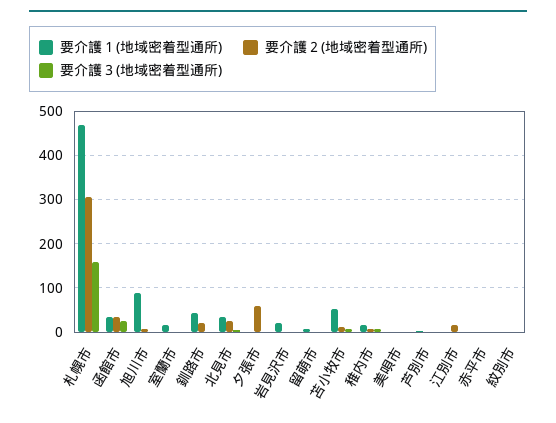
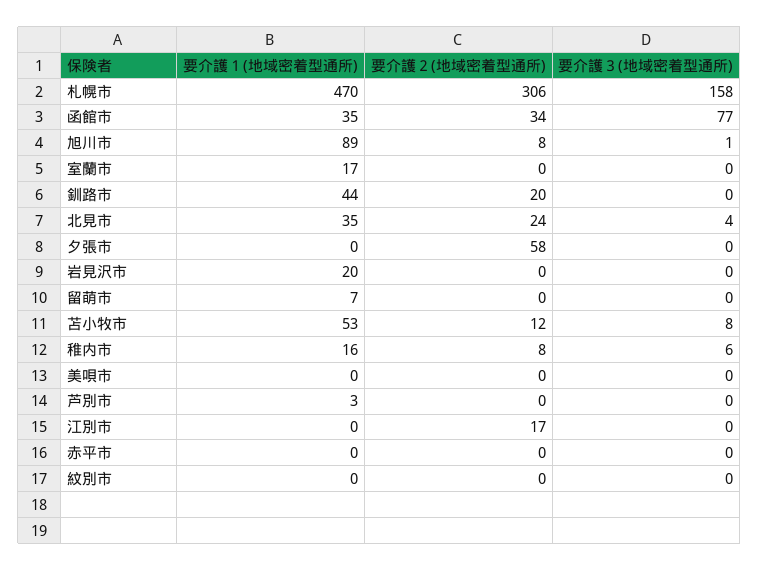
  {
    "要介護１(地域密着型通所)": {
      "札幌市": 470,
      "函館市": 35,
      "旭川市": 89,
      "室蘭市": 17,
      "釧路市": 44,
      "北見市": 35,
      "夕張市": 0,
      "岩見沢市": 20,
      "留萌市": 7,
      "苫小牧市": 53,
      "稚内市": 16,
      "美唄市": 0,
      "芦別市": 3,
      "江別市": 0,
      "赤平市": 0,
      "紋別市": 0
    },
    "要介護２(地域密着型通所)": {
      "札幌市": 306,
      "函館市": 34,
      "旭川市": 8,
      "室蘭市": 0,
      "釧路市": 20,
      "北見市": 24,
      "夕張市": 58,
      "岩見沢市": 0,
      "留萌市": 0,
      "苫小牧市": 12,
      "稚内市": 8,
      "美唄市": 0,
      "芦別市": 0,
      "江別市": 17,
      "赤平市": 0,
      "紋別市": 0
    },
    "要介護３(地域密着型通所)": {
      "札幌市": 158,
-     "函館市": 20,
+     "函館市": 77,
      "旭川市": 1,
      "室蘭市": 0,
      "釧路市": 0,
      "北見市": 4,
      "夕張市": 0,
      "岩見沢市": 0,
      "留萌市": 0,
      "苫小牧市": 8,
      "稚内市": 6,
      "美唄市": 0,
      "芦別市": 0,
      "江別市": 0,
      "赤平市": 0,
      "紋別市": 0
    }
  }

